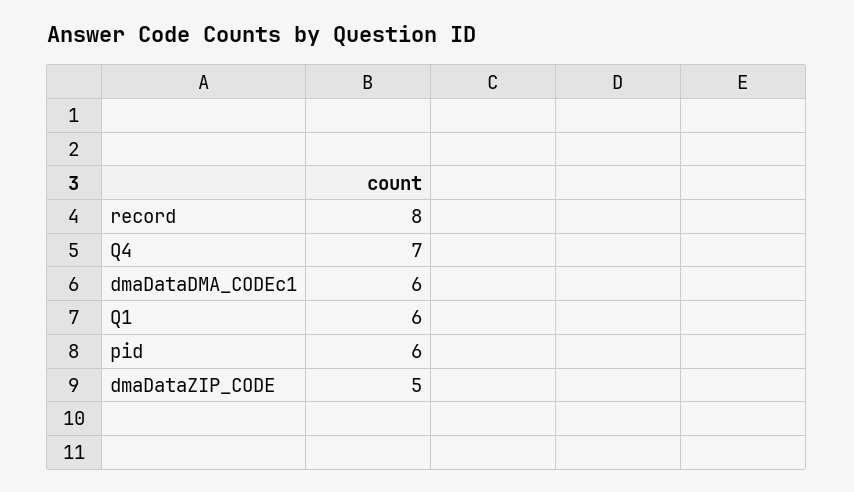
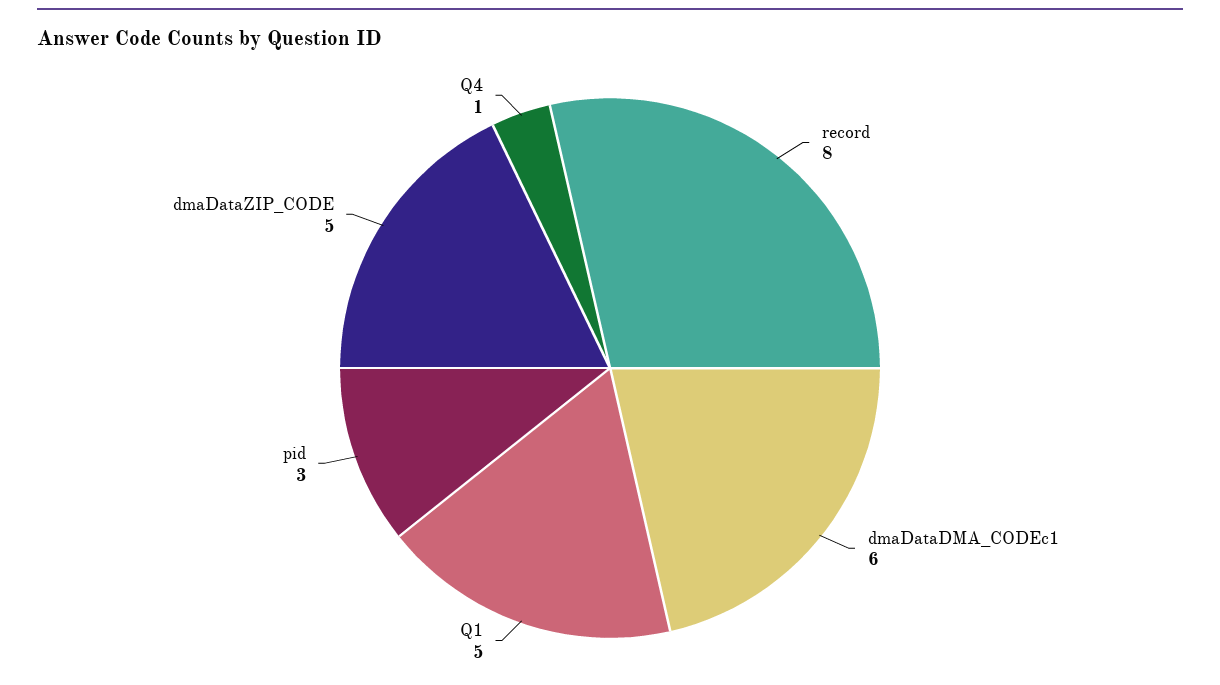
  {
    "record": 8,
-   "Q4": 7,
+   "Q4": 1,
    "dmaDataDMA_CODEc1": 6,
-   "Q1": 6,
+   "Q1": 5,
-   "pid": 6,
+   "pid": 3,
    "dmaDataZIP_CODE": 5
  }

